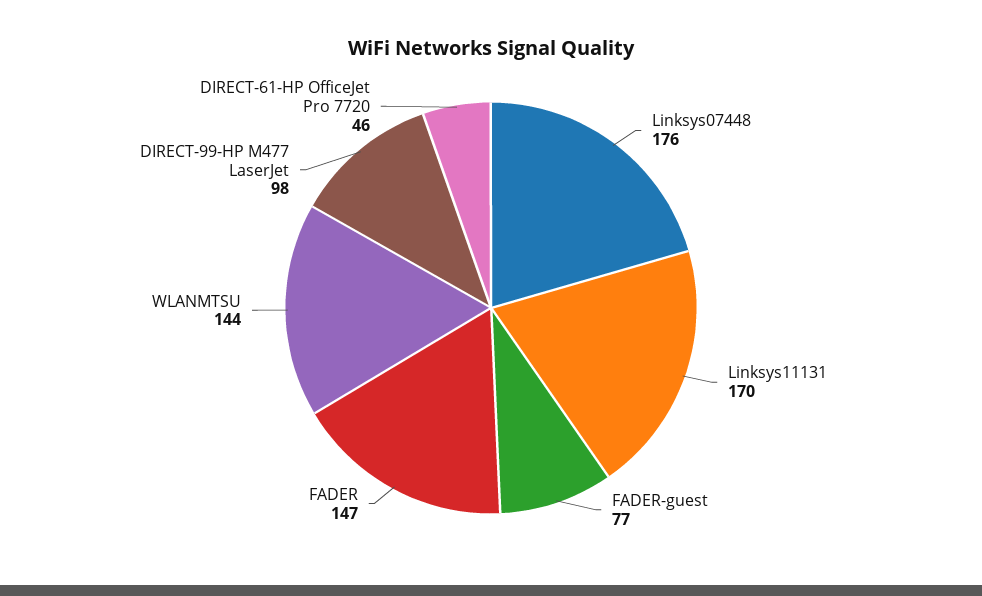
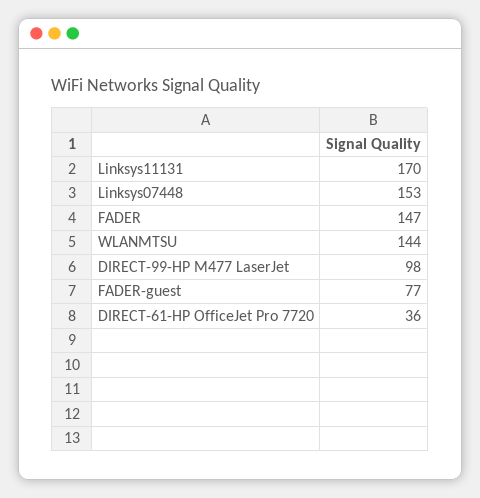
  {
-   "Linksys07448": 176,
+   "Linksys07448": 153,
    "Linksys11131": 170,
    "FADER-guest": 77,
    "FADER": 147,
    "WLANMTSU": 144,
    "DIRECT-99-HP M477 LaserJet": 98,
-   "DIRECT-61-HP OfficeJet Pro 7720": 46
+   "DIRECT-61-HP OfficeJet Pro 7720": 36
  }

